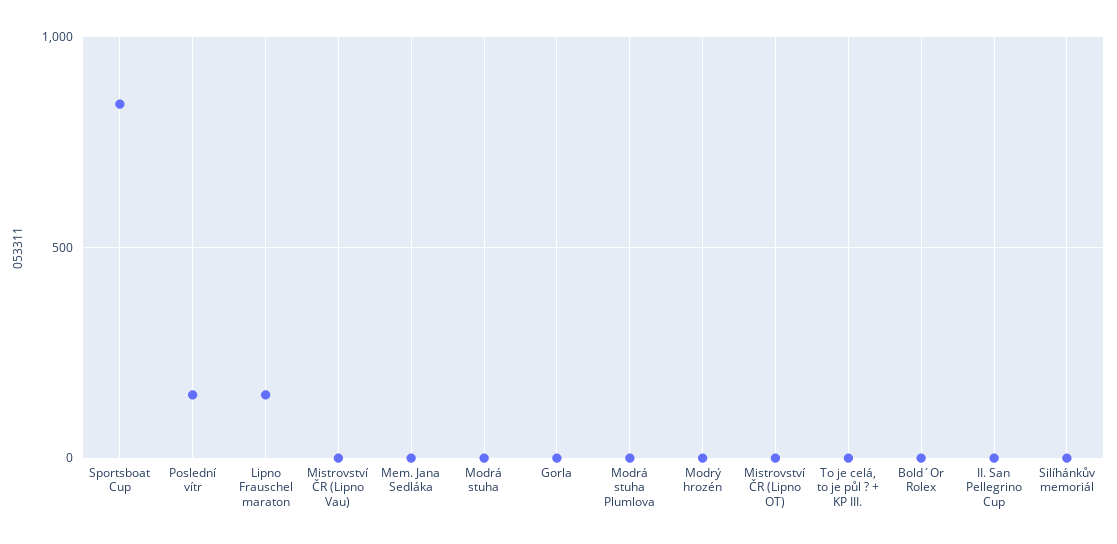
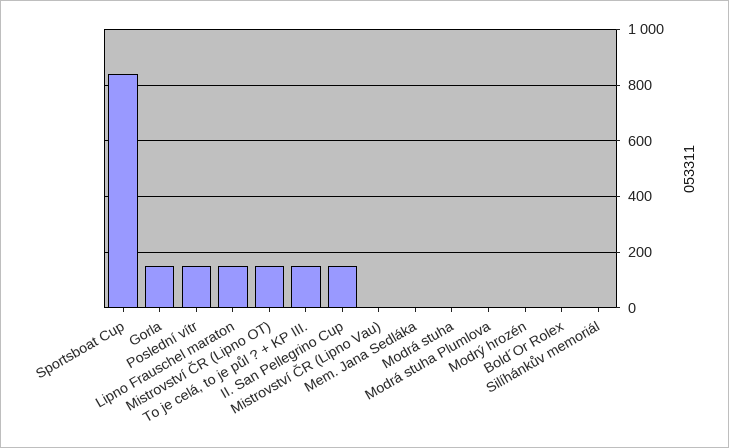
  {
    "Sportsboat Cup": 850,
    "Poslední vítr": 150,
    "Lipno Frauschel maraton": 150,
    "Mistrovství ČR (Lipno Vau)": 0,
    "Mem. Jana Sedláka": 0,
    "Modrá stuha": 0,
-   "Gorla": 0,
+   "Gorla": 150,
    "Modrá stuha Plumlova": 0,
    "Modrý hrozén": 0,
-   "Mistrovství ČR (Lipno OT)": 0,
+   "Mistrovství ČR (Lipno OT)": 150,
-   "To je celá, to je půl ? + KP III.": 0,
+   "To je celá, to je půl ? + KP III.": 150,
    "Bold´Or Rolex": 0,
-   "II. San Pellegrino Cup": 0,
+   "II. San Pellegrino Cup": 150,
    "Silíhánkův memoriál": 0
  }

